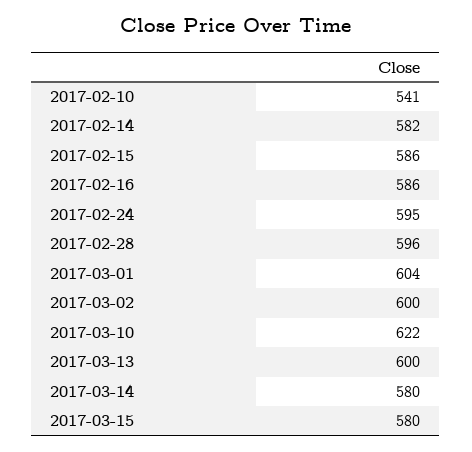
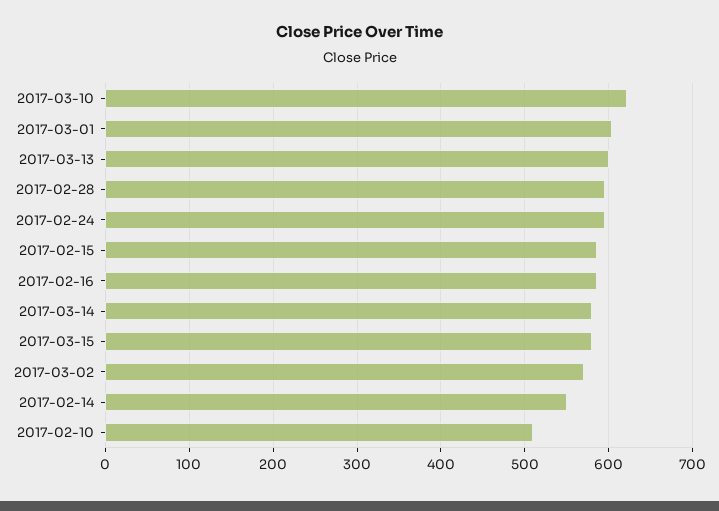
  {
-   "2017-02-10": 541,
+   "2017-02-10": 510,
-   "2017-02-14": 582,
+   "2017-02-14": 550,
    "2017-02-15": 586,
    "2017-02-16": 586,
    "2017-02-24": 595,
    "2017-02-28": 596,
    "2017-03-01": 604,
-   "2017-03-02": 600,
+   "2017-03-02": 570,
    "2017-03-10": 622,
    "2017-03-13": 600,
    "2017-03-14": 580,
    "2017-03-15": 580
  }

